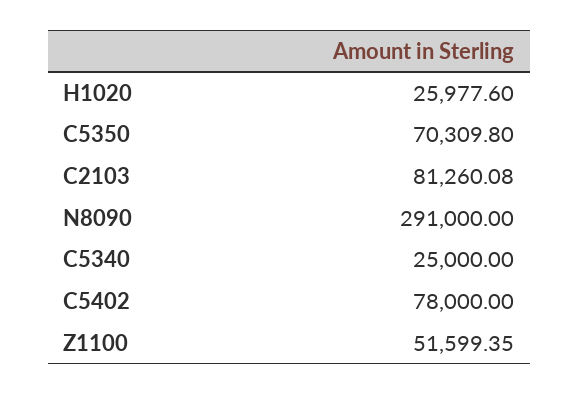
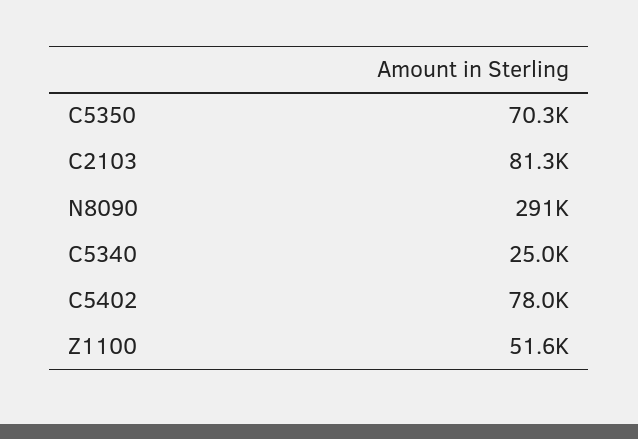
  {
-   "H1020": 25977.6,
    "C5350": 70309.8,
    "C2103": 81260.08,
    "N8090": 291000,
    "C5340": 25000,
    "C5402": 78000,
    "Z1100": 51599.35
  }

